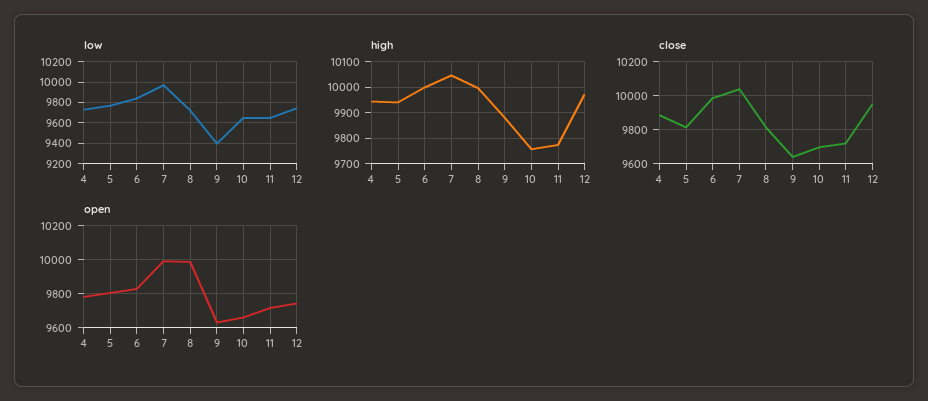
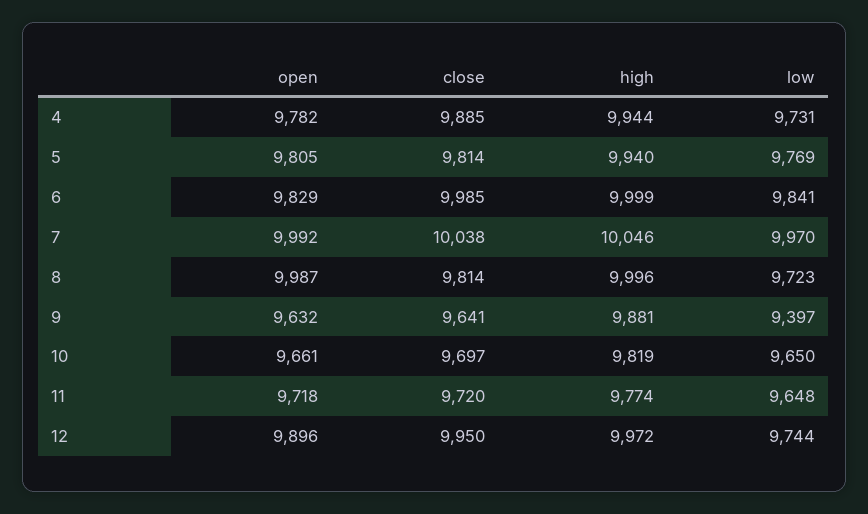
  {
    "low": {
      "4": 9731,
      "5": 9769,
      "6": 9841,
      "7": 9970,
      "8": 9723,
      "9": 9397,
      "10": 9650,
      "11": 9648,
      "12": 9744
    },
    "high": {
      "4": 9944,
      "5": 9940,
      "6": 9999,
      "7": 10046,
      "8": 9996,
      "9": 9881,
-     "10": 9750,
+     "10": 9819,
      "11": 9774,
      "12": 9972
    },
    "close": {
      "4": 9885,
      "5": 9814,
      "6": 9985,
      "7": 10038,
      "8": 9814,
      "9": 9641,
      "10": 9697,
      "11": 9720,
      "12": 9950
    },
    "open": {
      "4": 9782,
      "5": 9805,
      "6": 9829,
      "7": 9992,
      "8": 9987,
      "9": 9632,
      "10": 9661,
      "11": 9718,
-     "12": 9750
+     "12": 9896
    }
  }

